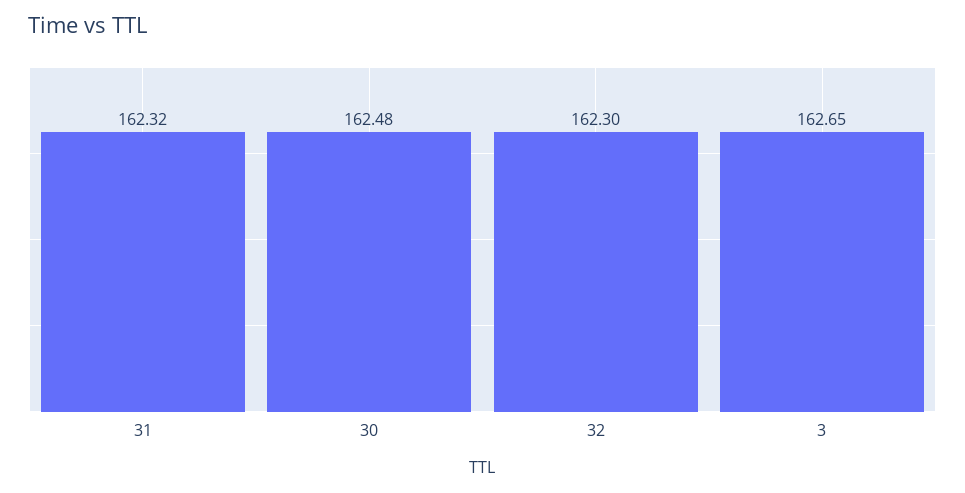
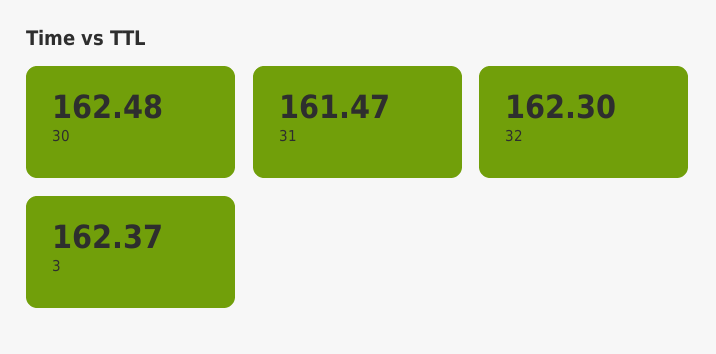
  {
-   "31": 162.32,
+   "31": 161.47,
    "30": 162.48,
    "32": 162.3,
-   "3": 162.65
+   "3": 162.37
  }

